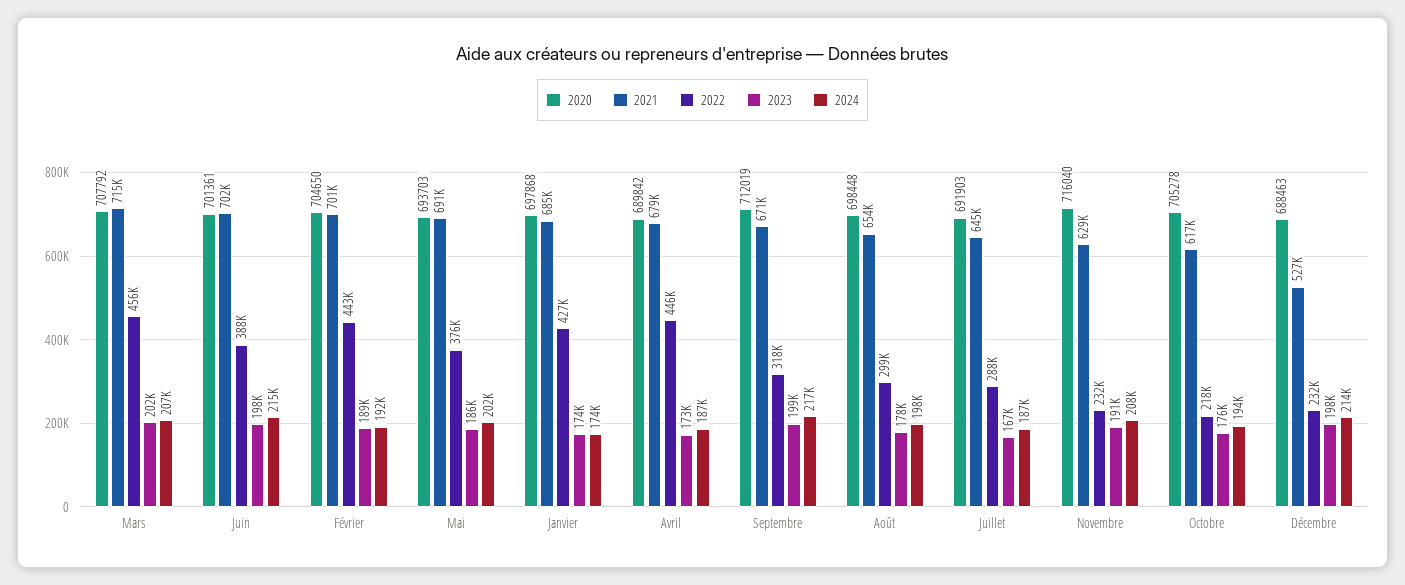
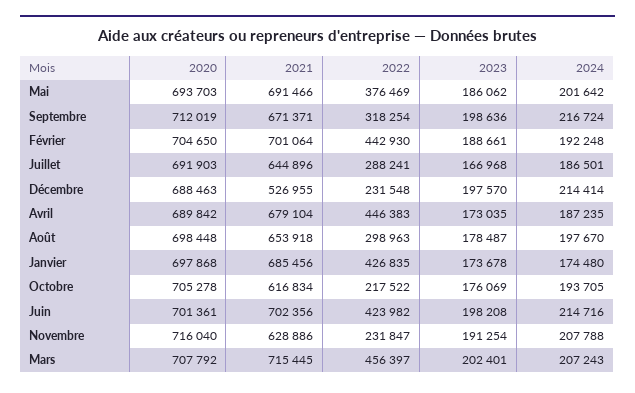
  {
    "2020": {
      "Mars": 707792,
      "Juin": 701361,
      "Février": 704650,
      "Mai": 693703,
      "Janvier": 697868,
      "Avril": 689842,
      "Septembre": 712019,
      "Août": 698448,
      "Juillet": 691903,
      "Novembre": 716040,
      "Octobre": 705278,
      "Décembre": 688463
    },
    "2021": {
      "Mars": 715445,
      "Juin": 702356,
      "Février": 701064,
      "Mai": 691466,
      "Janvier": 685456,
      "Avril": 679104,
      "Septembre": 671371,
      "Août": 653918,
      "Juillet": 644896,
      "Novembre": 628886,
      "Octobre": 616834,
      "Décembre": 526955
    },
    "2022": {
      "Mars": 456397,
-     "Juin": 388000,
+     "Juin": 423982,
      "Février": 442930,
      "Mai": 376469,
      "Janvier": 426835,
      "Avril": 446383,
      "Septembre": 318254,
      "Août": 298963,
      "Juillet": 288241,
      "Novembre": 231847,
      "Octobre": 217522,
      "Décembre": 231548
    },
    "2023": {
      "Mars": 202401,
      "Juin": 198208,
      "Février": 188661,
      "Mai": 186062,
      "Janvier": 173678,
      "Avril": 173035,
      "Septembre": 198636,
      "Août": 178487,
      "Juillet": 166968,
      "Novembre": 191254,
      "Octobre": 176069,
      "Décembre": 197570
    },
    "2024": {
      "Mars": 207243,
      "Juin": 214716,
      "Février": 192248,
      "Mai": 201642,
      "Janvier": 174480,
      "Avril": 187235,
      "Septembre": 216724,
      "Août": 197670,
      "Juillet": 186501,
      "Novembre": 207788,
      "Octobre": 193705,
      "Décembre": 214414
    }
  }

